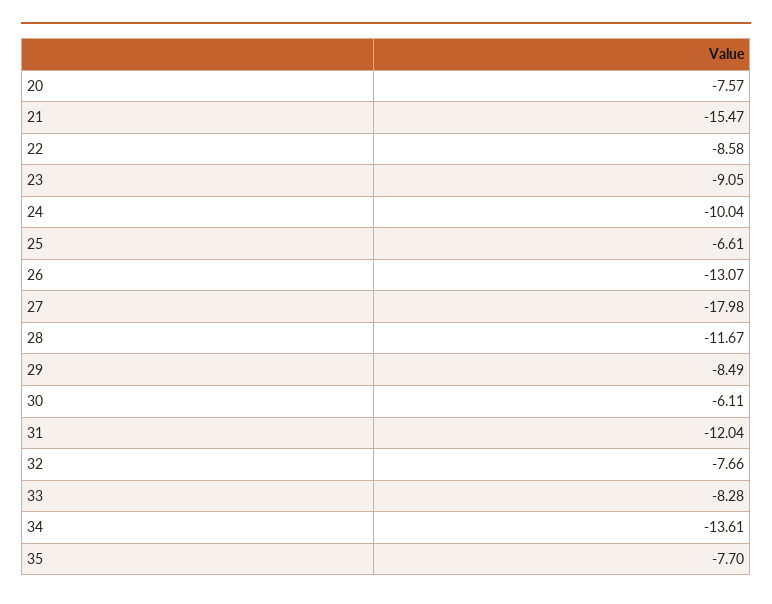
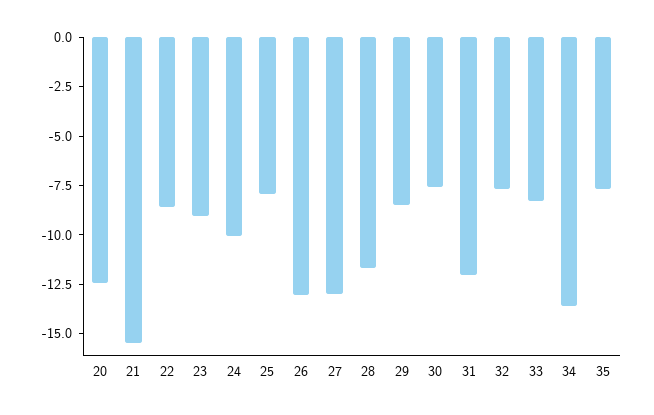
  {
-   "20": -7.57,
+   "20": -12.5,
    "21": -15.47,
    "22": -8.58,
    "23": -9.05,
    "24": -10.04,
-   "25": -6.61,
+   "25": -8,
    "26": -13.07,
-   "27": -17.98,
+   "27": -13,
    "28": -11.67,
    "29": -8.49,
-   "30": -6.11,
+   "30": -7.5,
    "31": -12.04,
    "32": -7.66,
    "33": -8.28,
    "34": -13.61,
    "35": -7.7
  }

